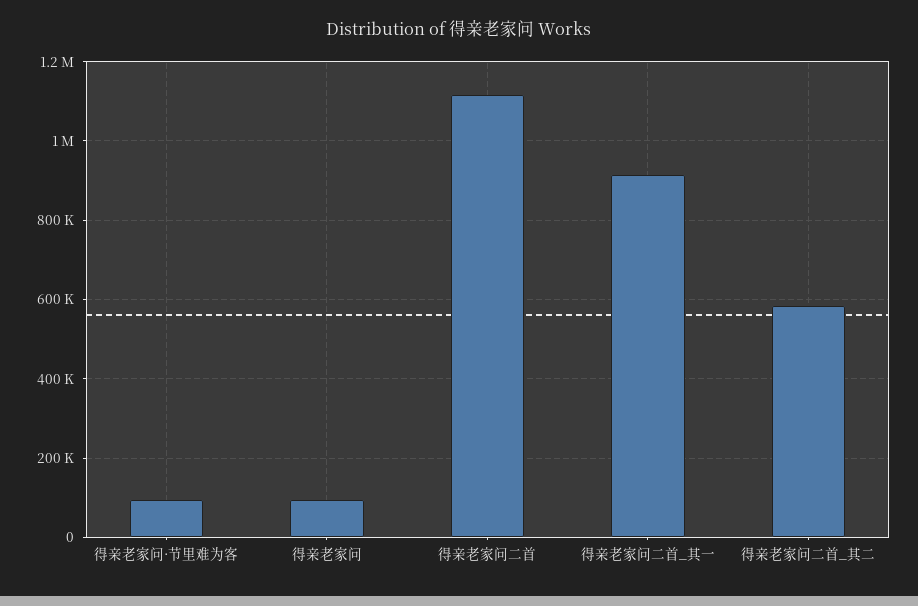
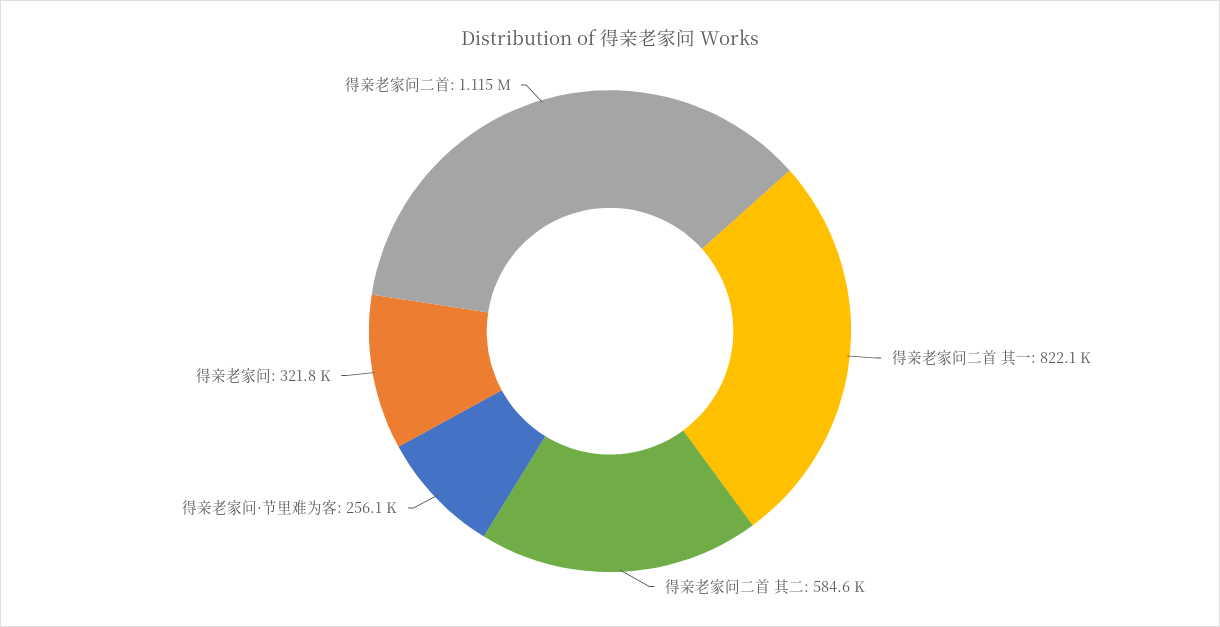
  {
-   "得亲老家问·节里难为客": 100000,
+   "得亲老家问·节里难为客": 256100,
-   "得亲老家问": 100000,
+   "得亲老家问": 321800,
    "得亲老家问二首": 1115000,
-   "得亲老家问二首_其一": 920000,
+   "得亲老家问二首_其一": 822100,
    "得亲老家问二首_其二": 584600
  }

